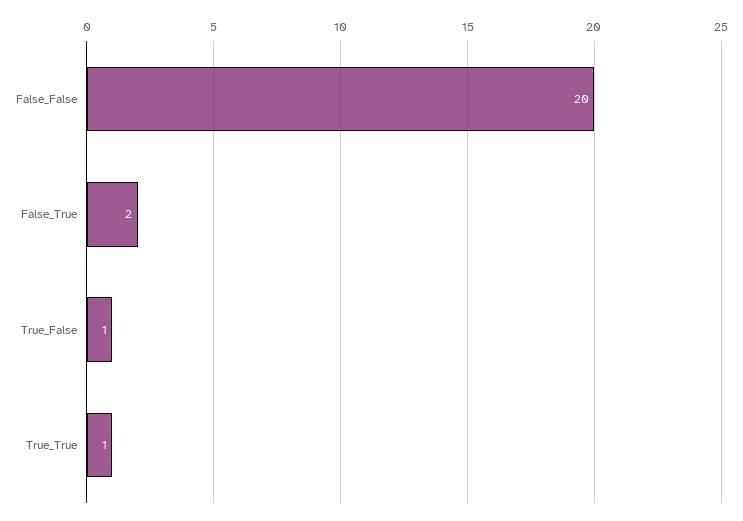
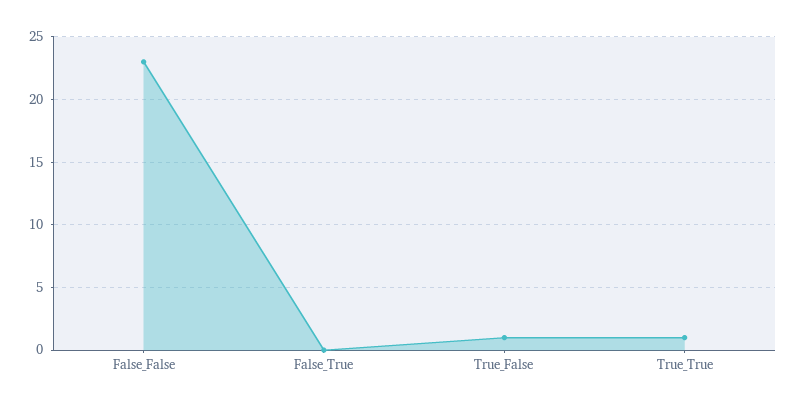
  {
-   "False_False": 20,
+   "False_False": 23,
-   "False_True": 2,
+   "False_True": 0,
    "True_False": 1,
    "True_True": 1
  }

